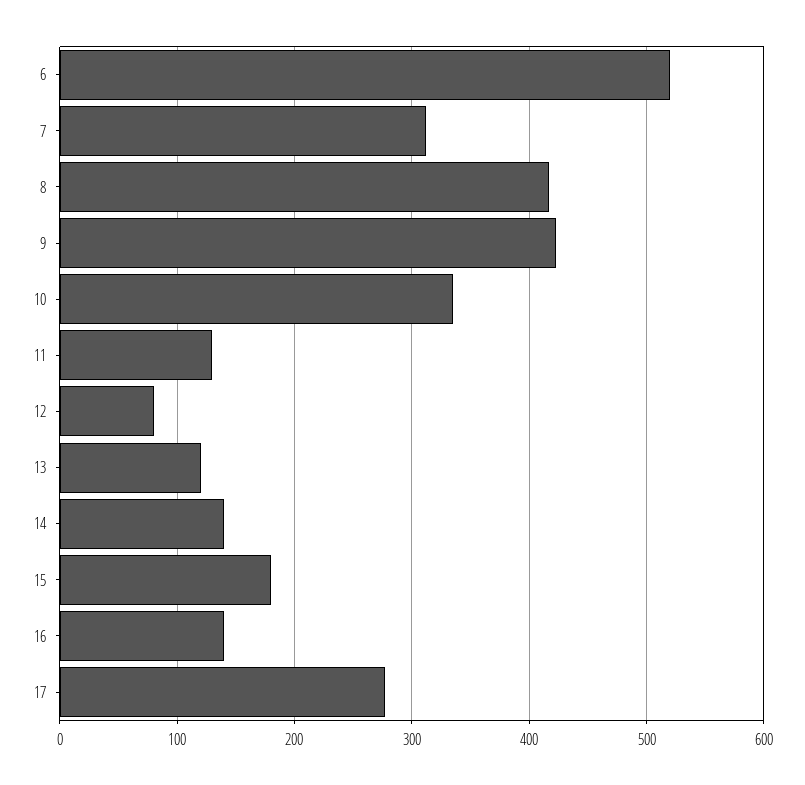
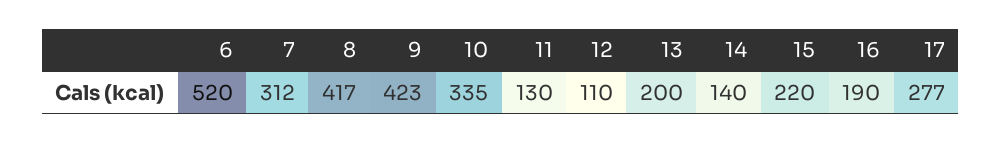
  {
    "6": 520,
    "7": 312,
    "8": 417,
    "9": 423,
    "10": 335,
    "11": 130,
-   "12": 80,
+   "12": 110,
-   "13": 120,
+   "13": 200,
    "14": 140,
-   "15": 180,
+   "15": 220,
-   "16": 140,
+   "16": 190,
    "17": 277
  }

